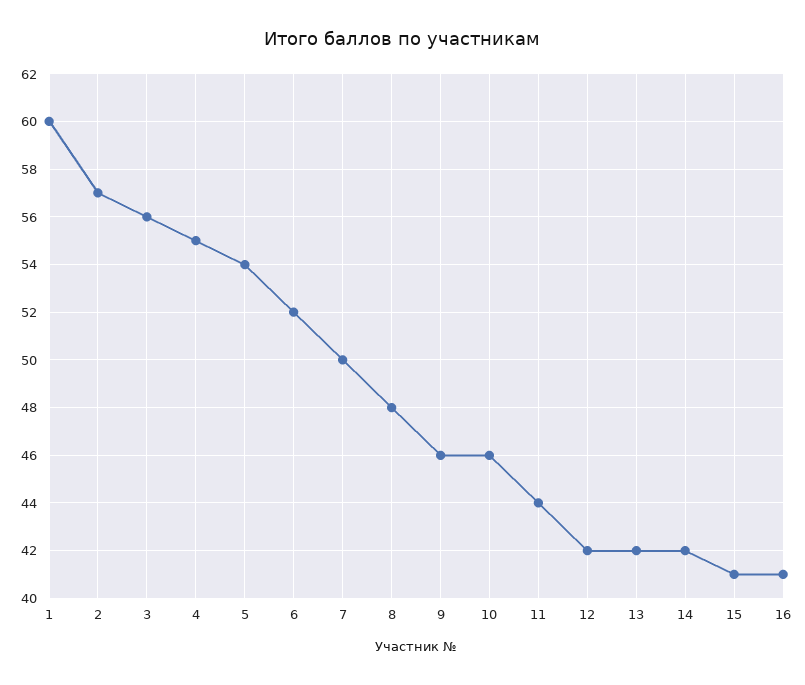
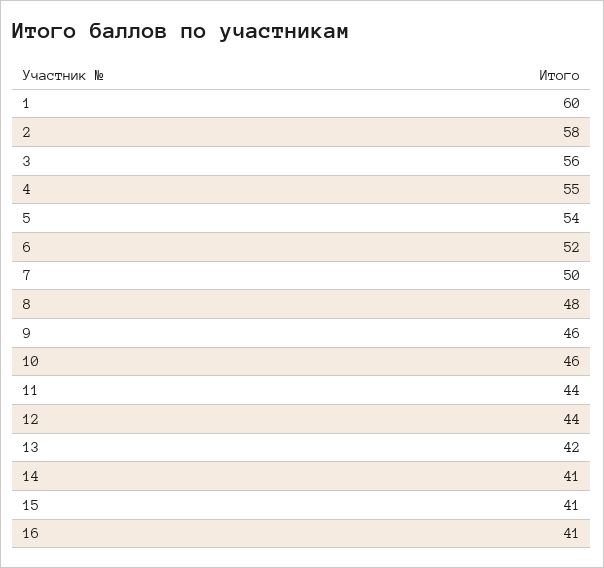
  {
    "1": 60,
-   "2": 57,
+   "2": 58,
    "3": 56,
    "4": 55,
    "5": 54,
    "6": 52,
    "7": 50,
    "8": 48,
    "9": 46,
    "10": 46,
    "11": 44,
-   "12": 42,
+   "12": 44,
    "13": 42,
-   "14": 42,
+   "14": 41,
    "15": 41,
    "16": 41
  }

